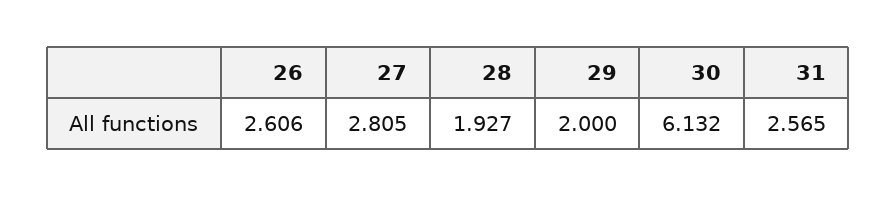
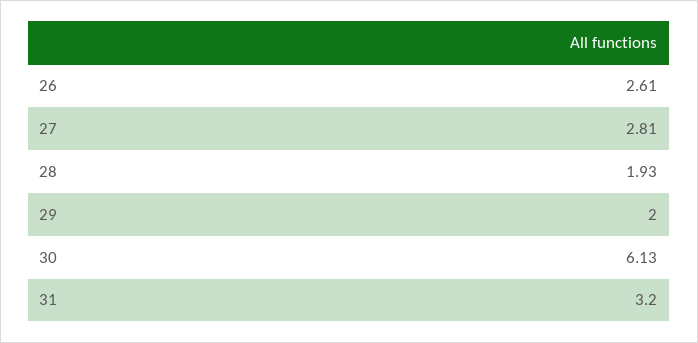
  {
    "26": 2.606,
    "27": 2.805,
    "28": 1.927,
    "29": 2,
    "30": 6.132,
-   "31": 2.565
+   "31": 3.2
  }

